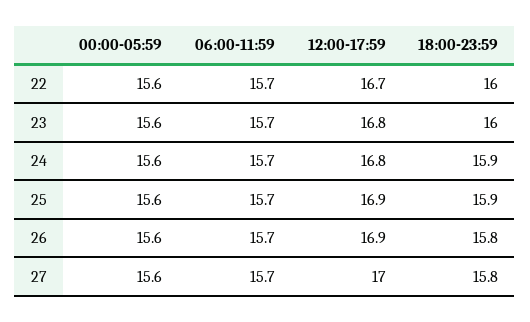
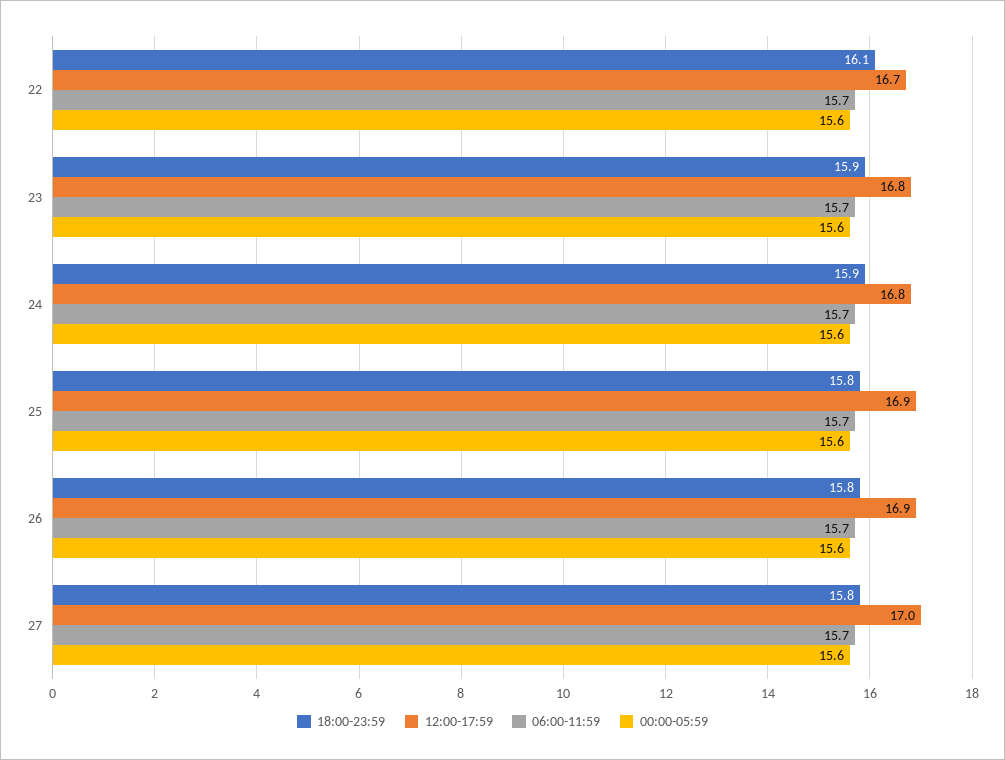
  {
    "00:00-05:59": {
      "22": 15.6,
      "23": 15.6,
      "24": 15.6,
      "25": 15.6,
      "26": 15.6,
      "27": 15.6
    },
    "06:00-11:59": {
      "22": 15.7,
      "23": 15.7,
      "24": 15.7,
      "25": 15.7,
      "26": 15.7,
      "27": 15.7
    },
    "12:00-17:59": {
      "22": 16.7,
      "23": 16.8,
      "24": 16.8,
      "25": 16.9,
      "26": 16.9,
      "27": 17
    },
    "18:00-23:59": {
-     "22": 16,
+     "22": 16.1,
-     "23": 16,
+     "23": 15.9,
      "24": 15.9,
-     "25": 15.9,
+     "25": 15.8,
      "26": 15.8,
      "27": 15.8
    }
  }

